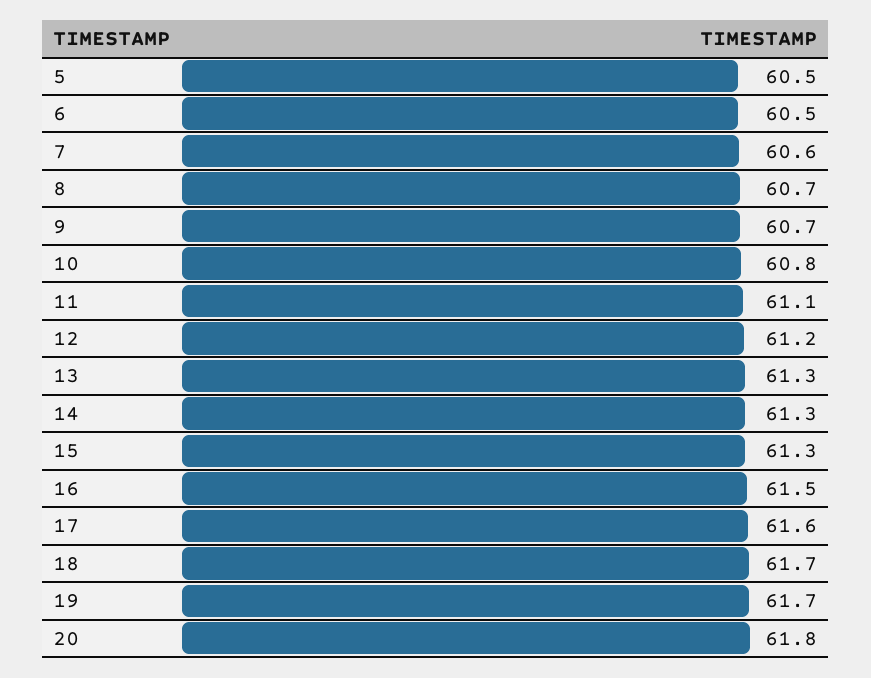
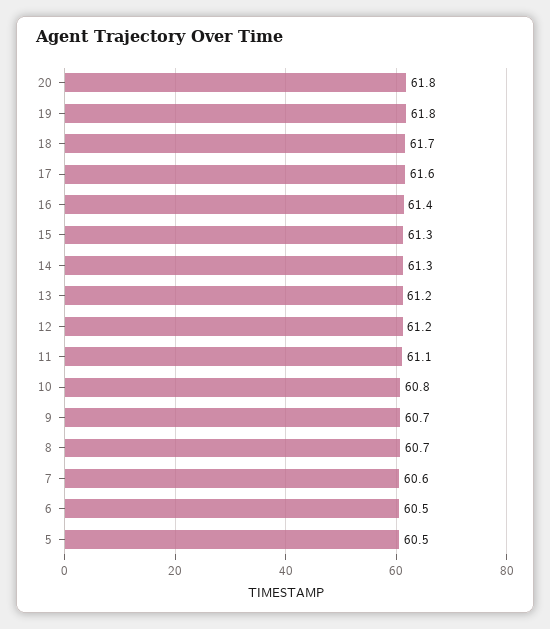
  {
    "5": 60.5,
    "6": 60.5,
    "7": 60.6,
    "8": 60.7,
    "9": 60.7,
    "10": 60.8,
    "11": 61.1,
    "12": 61.2,
-   "13": 61.3,
+   "13": 61.2,
    "14": 61.3,
    "15": 61.3,
-   "16": 61.5,
+   "16": 61.4,
    "17": 61.6,
    "18": 61.7,
-   "19": 61.7,
+   "19": 61.8,
    "20": 61.8
  }

